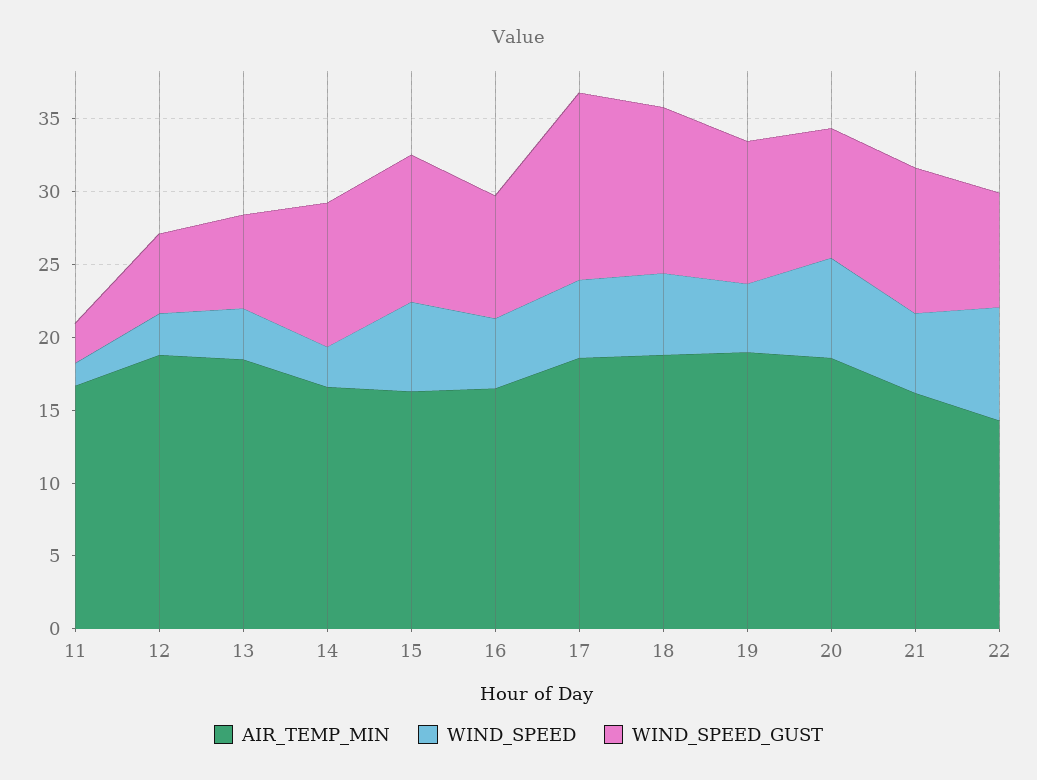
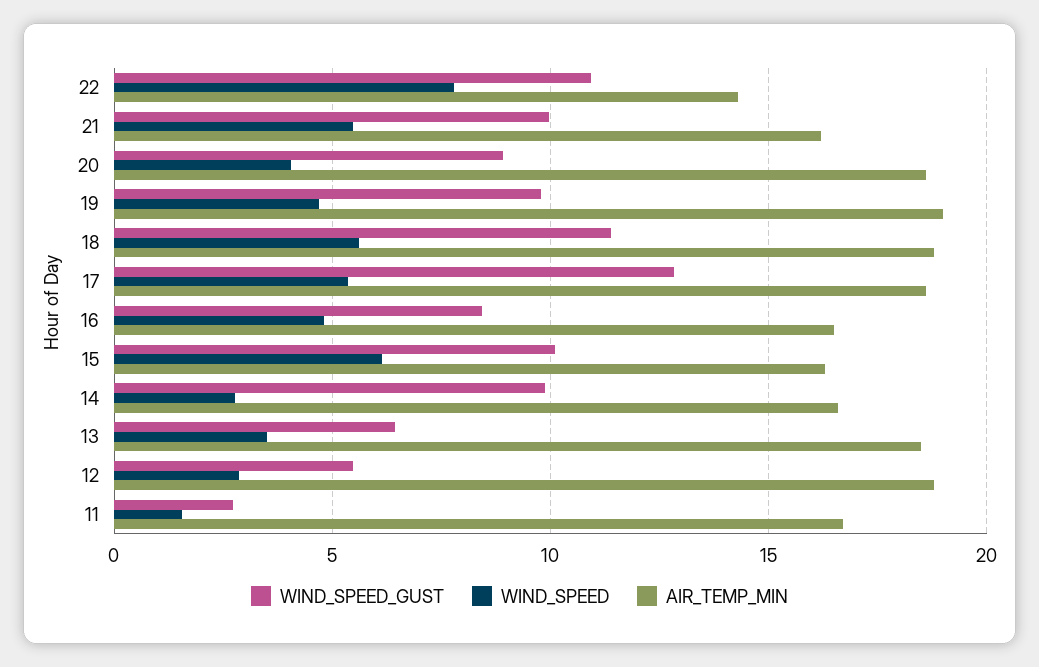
  {
    "AIR_TEMP_MIN": {
      "11": 16.5,
      "12": 19,
      "13": 18.5,
      "14": 16.5,
      "15": 16.5,
      "16": 16.5,
      "17": 18.5,
      "18": 19,
      "19": 19,
      "20": 18.5,
      "21": 16,
      "22": 14.5
    },
    "WIND_SPEED": {
      "11": 1.5,
      "12": 3,
      "13": 3.5,
      "14": 3,
      "15": 6,
      "16": 5,
      "17": 5.5,
      "18": 5.5,
      "19": 4.5,
-     "20": 7,
+     "20": 4,
      "21": 5.5,
      "22": 8
    },
    "WIND_SPEED_GUST": {
      "11": 2.5,
      "12": 5.5,
      "13": 6.5,
      "14": 10,
      "15": 10,
      "16": 8.5,
      "17": 13,
      "18": 11.5,
      "19": 10,
      "20": 9,
      "21": 10,
-     "22": 8
+     "22": 11
    }
  }

